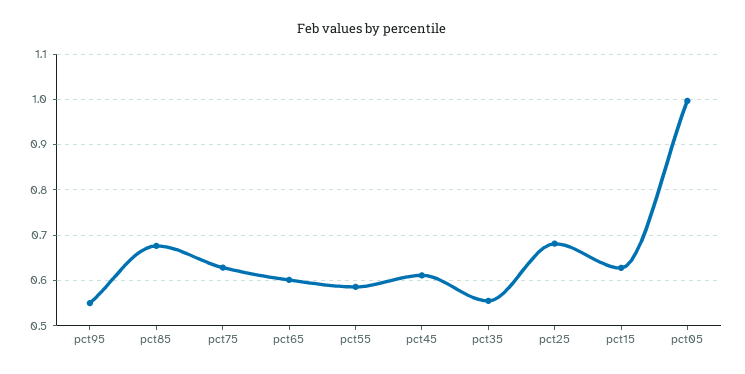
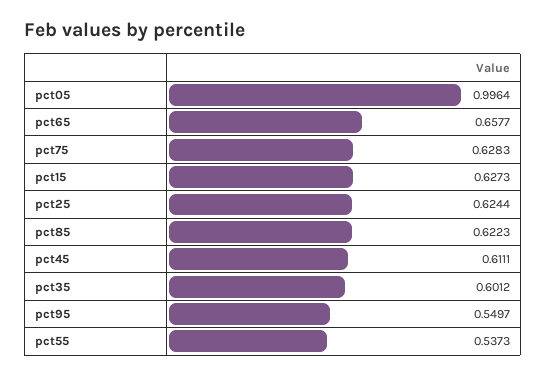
  {
    "pct95": 0.5497,
-   "pct85": 0.68,
+   "pct85": 0.6223,
    "pct75": 0.6283,
-   "pct65": 0.6,
+   "pct65": 0.6577,
-   "pct55": 0.58,
+   "pct55": 0.5373,
    "pct45": 0.6111,
-   "pct35": 0.56,
+   "pct35": 0.6012,
-   "pct25": 0.68,
+   "pct25": 0.6244,
    "pct15": 0.6273,
    "pct05": 0.9964
  }

